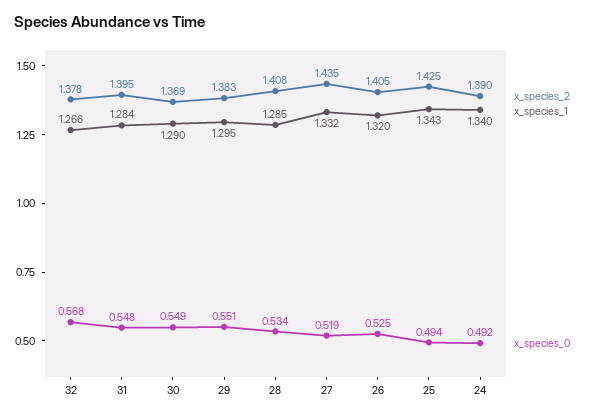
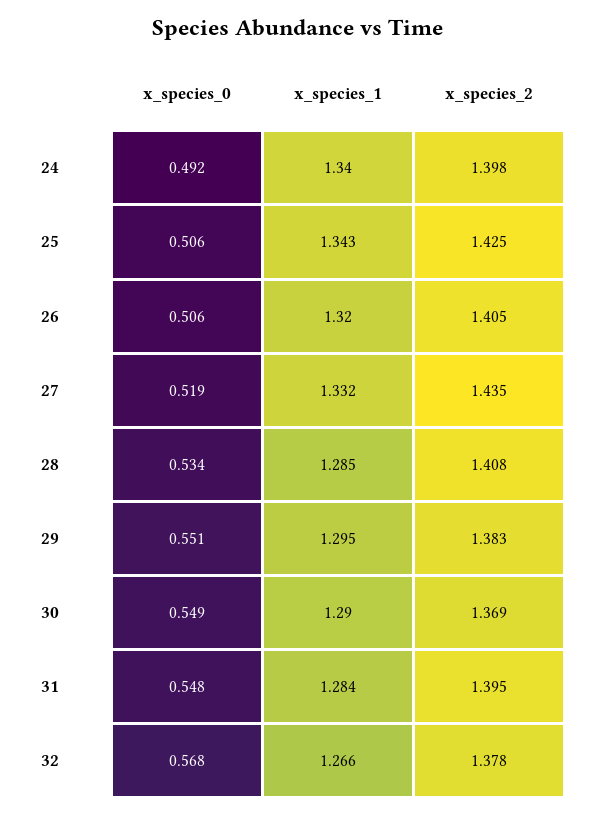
  {
    "x_species_2": {
      "32": 1.378,
      "31": 1.395,
      "30": 1.369,
      "29": 1.383,
      "28": 1.408,
      "27": 1.435,
      "26": 1.405,
      "25": 1.425,
-     "24": 1.39
+     "24": 1.398
    },
    "x_species_1": {
      "32": 1.266,
      "31": 1.284,
      "30": 1.29,
      "29": 1.295,
      "28": 1.285,
      "27": 1.332,
      "26": 1.32,
      "25": 1.343,
      "24": 1.34
    },
    "x_species_0": {
      "32": 0.568,
      "31": 0.548,
      "30": 0.549,
      "29": 0.551,
      "28": 0.534,
      "27": 0.519,
-     "26": 0.525,
+     "26": 0.506,
-     "25": 0.494,
+     "25": 0.506,
      "24": 0.492
    }
  }

